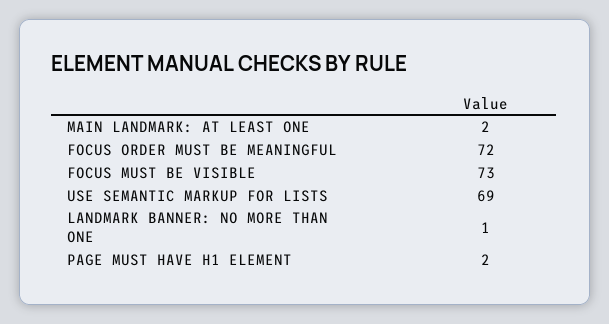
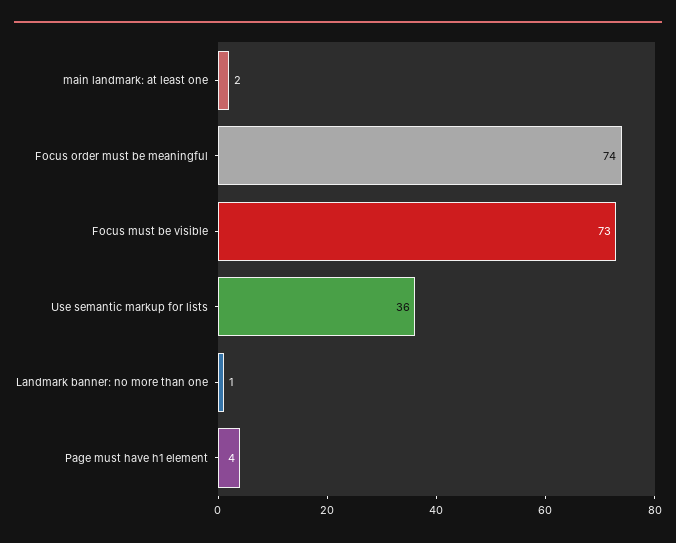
  {
    "MAIN LANDMARK: AT LEAST ONE": 2,
-   "FOCUS ORDER MUST BE MEANINGFUL": 72,
+   "FOCUS ORDER MUST BE MEANINGFUL": 74,
    "FOCUS MUST BE VISIBLE": 73,
-   "USE SEMANTIC MARKUP FOR LISTS": 69,
+   "USE SEMANTIC MARKUP FOR LISTS": 36,
    "LANDMARK BANNER: NO MORE THAN ONE": 1,
-   "PAGE MUST HAVE H1 ELEMENT": 2
+   "PAGE MUST HAVE H1 ELEMENT": 4
  }

